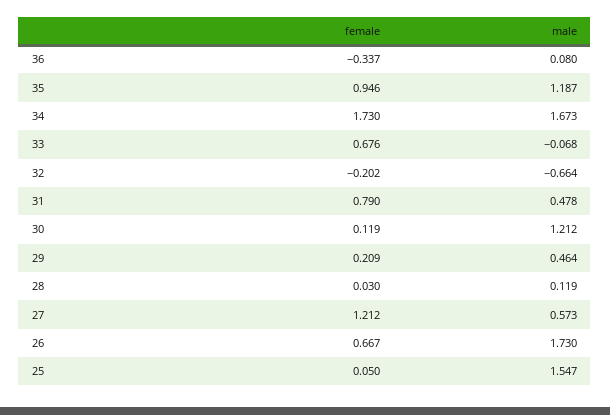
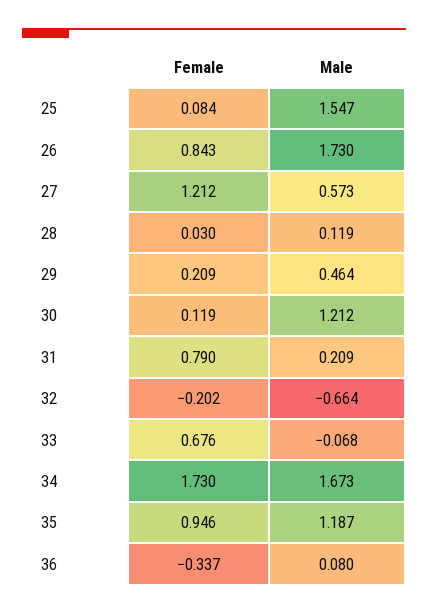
  {
    "female": {
      "36": -0.337,
      "35": 0.946,
      "34": 1.73,
      "33": 0.676,
      "32": -0.202,
      "31": 0.79,
      "30": 0.119,
      "29": 0.209,
      "28": 0.03,
      "27": 1.212,
-     "26": 0.667,
+     "26": 0.843,
-     "25": 0.05
+     "25": 0.084
    },
    "male": {
      "36": 0.08,
      "35": 1.187,
      "34": 1.673,
      "33": -0.068,
      "32": -0.664,
-     "31": 0.478,
+     "31": 0.209,
      "30": 1.212,
      "29": 0.464,
      "28": 0.119,
      "27": 0.573,
      "26": 1.73,
      "25": 1.547
    }
  }

